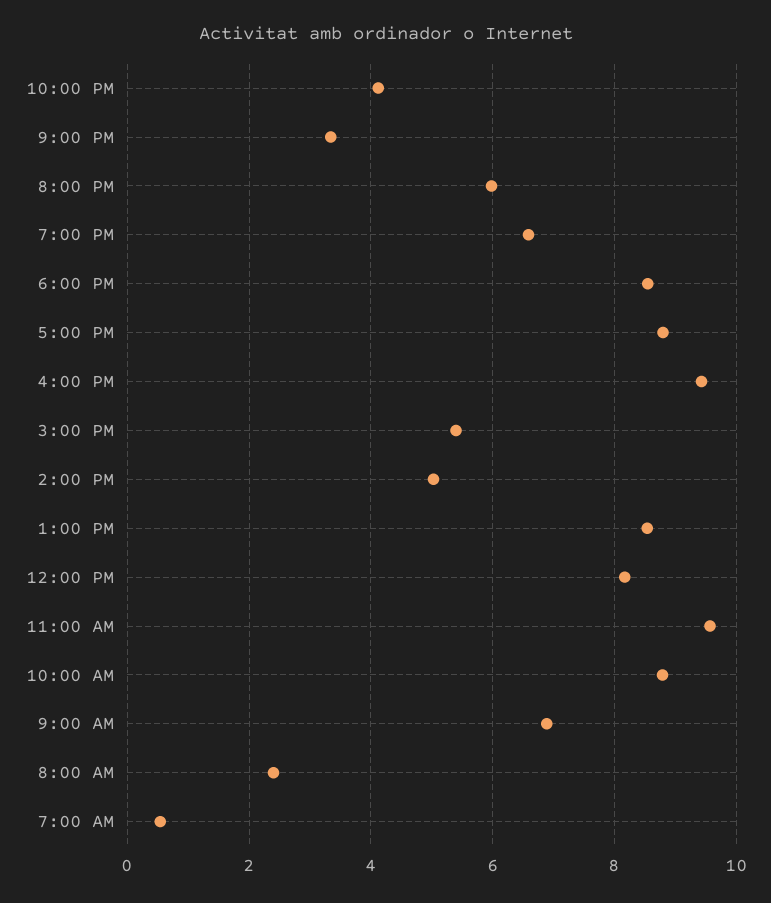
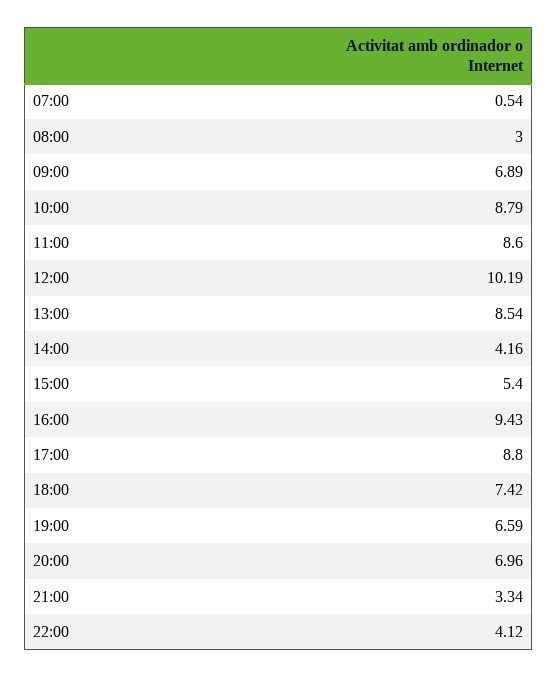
  {
    "10:00 PM": 4.12,
    "9:00 PM": 3.34,
-   "8:00 PM": 6,
+   "8:00 PM": 6.96,
    "7:00 PM": 6.59,
-   "6:00 PM": 8.6,
+   "6:00 PM": 7.42,
    "5:00 PM": 8.8,
    "4:00 PM": 9.43,
    "3:00 PM": 5.4,
-   "2:00 PM": 5,
+   "2:00 PM": 4.16,
    "1:00 PM": 8.54,
-   "12:00 PM": 8.2,
+   "12:00 PM": 10.19,
-   "11:00 AM": 9.6,
+   "11:00 AM": 8.6,
    "10:00 AM": 8.79,
    "9:00 AM": 6.89,
-   "8:00 AM": 2.4,
+   "8:00 AM": 3,
    "7:00 AM": 0.54
  }

